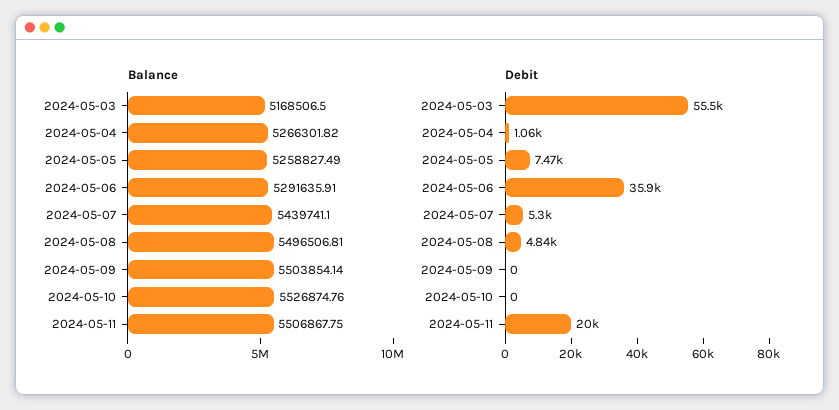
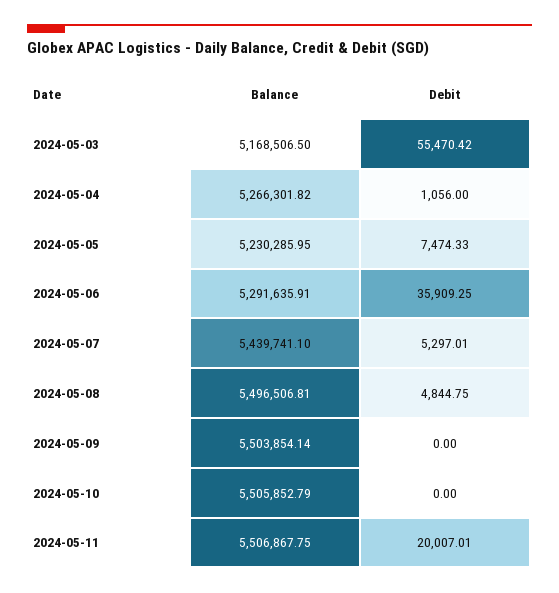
  {
    "Balance": {
      "2024-05-03": 5168506.5,
      "2024-05-04": 5266301.82,
-     "2024-05-05": 5258827.49,
+     "2024-05-05": 5230285.95,
      "2024-05-06": 5291635.91,
      "2024-05-07": 5439741.1,
      "2024-05-08": 5496506.81,
      "2024-05-09": 5503854.14,
-     "2024-05-10": 5526874.76,
+     "2024-05-10": 5505852.79,
      "2024-05-11": 5506867.75
    },
    "Debit": {
      "2024-05-03": 55470.42,
      "2024-05-04": 1056,
      "2024-05-05": 7474.33,
      "2024-05-06": 35909.25,
      "2024-05-07": 5297.01,
      "2024-05-08": 4844.75,
      "2024-05-09": 0,
      "2024-05-10": 0,
      "2024-05-11": 20007.01
    }
  }

